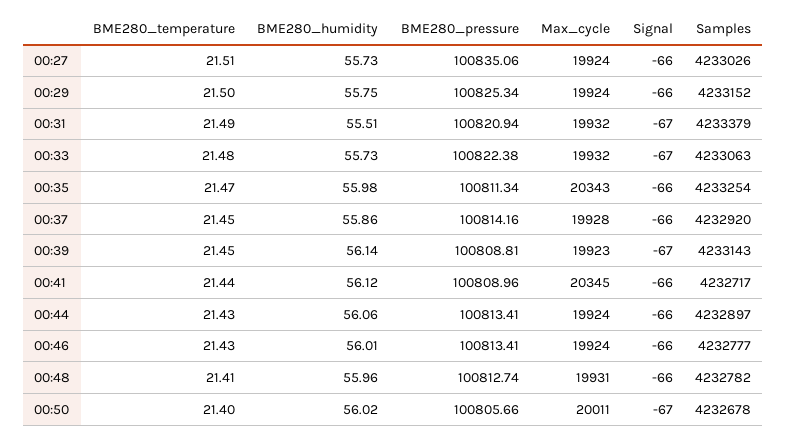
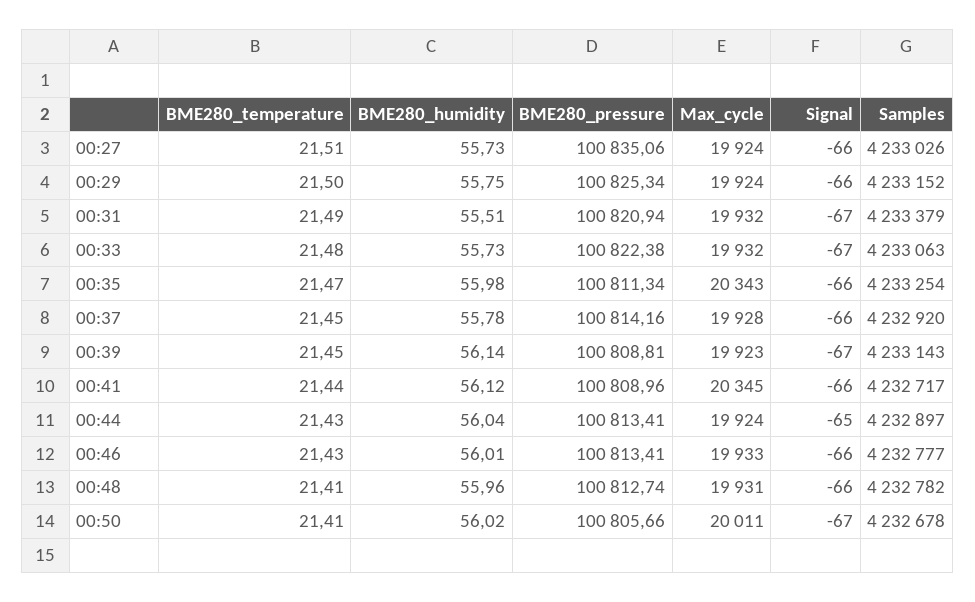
  {
    "BME280_temperature": {
      "00:27": 21.51,
      "00:29": 21.5,
      "00:31": 21.49,
      "00:33": 21.48,
      "00:35": 21.47,
      "00:37": 21.45,
      "00:39": 21.45,
      "00:41": 21.44,
      "00:44": 21.43,
      "00:46": 21.43,
      "00:48": 21.41,
-     "00:50": 21.4
+     "00:50": 21.41
    },
    "BME280_humidity": {
      "00:27": 55.73,
      "00:29": 55.75,
      "00:31": 55.51,
      "00:33": 55.73,
      "00:35": 55.98,
-     "00:37": 55.86,
+     "00:37": 55.78,
      "00:39": 56.14,
      "00:41": 56.12,
-     "00:44": 56.06,
+     "00:44": 56.04,
      "00:46": 56.01,
      "00:48": 55.96,
      "00:50": 56.02
    },
    "BME280_pressure": {
      "00:27": 100835.06,
      "00:29": 100825.34,
      "00:31": 100820.94,
      "00:33": 100822.38,
      "00:35": 100811.34,
      "00:37": 100814.16,
      "00:39": 100808.81,
      "00:41": 100808.96,
      "00:44": 100813.41,
      "00:46": 100813.41,
      "00:48": 100812.74,
      "00:50": 100805.66
    },
    "Max_cycle": {
      "00:27": 19924,
      "00:29": 19924,
      "00:31": 19932,
      "00:33": 19932,
      "00:35": 20343,
      "00:37": 19928,
      "00:39": 19923,
      "00:41": 20345,
      "00:44": 19924,
-     "00:46": 19924,
+     "00:46": 19933,
      "00:48": 19931,
      "00:50": 20011
    },
    "Signal": {
      "00:27": -66,
      "00:29": -66,
      "00:31": -67,
      "00:33": -67,
      "00:35": -66,
      "00:37": -66,
      "00:39": -67,
      "00:41": -66,
-     "00:44": -66,
+     "00:44": -65,
      "00:46": -66,
      "00:48": -66,
      "00:50": -67
    },
    "Samples": {
      "00:27": 4233026,
      "00:29": 4233152,
      "00:31": 4233379,
      "00:33": 4233063,
      "00:35": 4233254,
      "00:37": 4232920,
      "00:39": 4233143,
      "00:41": 4232717,
      "00:44": 4232897,
      "00:46": 4232777,
      "00:48": 4232782,
      "00:50": 4232678
    }
  }

